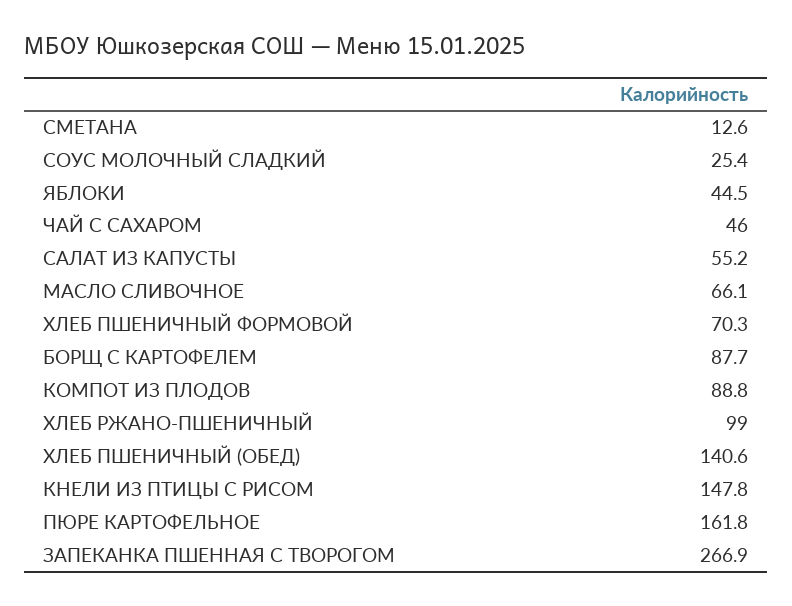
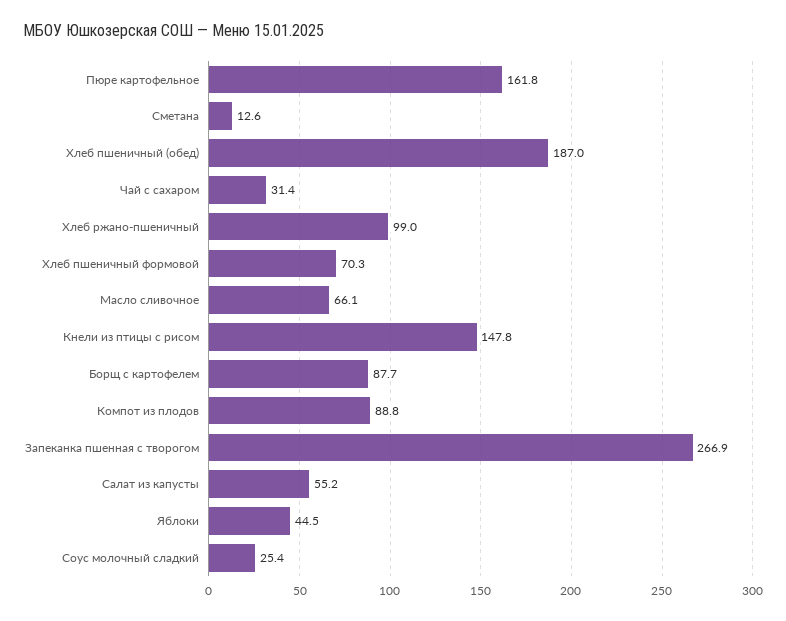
  {
    "СМЕТАНА": 12.6,
    "СОУС МОЛОЧНЫЙ СЛАДКИЙ": 25.4,
    "ЯБЛОКИ": 44.5,
-   "ЧАЙ С САХАРОМ": 46,
+   "ЧАЙ С САХАРОМ": 31.4,
    "САЛАТ ИЗ КАПУСТЫ": 55.2,
    "МАСЛО СЛИВОЧНОЕ": 66.1,
    "ХЛЕБ ПШЕНИЧНЫЙ ФОРМОВОЙ": 70.3,
    "БОРЩ С КАРТОФЕЛЕМ": 87.7,
    "КОМПОТ ИЗ ПЛОДОВ": 88.8,
    "ХЛЕБ РЖАНО-ПШЕНИЧНЫЙ": 99,
-   "ХЛЕБ ПШЕНИЧНЫЙ (ОБЕД)": 140.6,
+   "ХЛЕБ ПШЕНИЧНЫЙ (ОБЕД)": 187,
    "КНЕЛИ ИЗ ПТИЦЫ С РИСОМ": 147.8,
    "ПЮРЕ КАРТОФЕЛЬНОЕ": 161.8,
    "ЗАПЕКАНКА ПШЕННАЯ С ТВОРОГОМ": 266.9
  }

